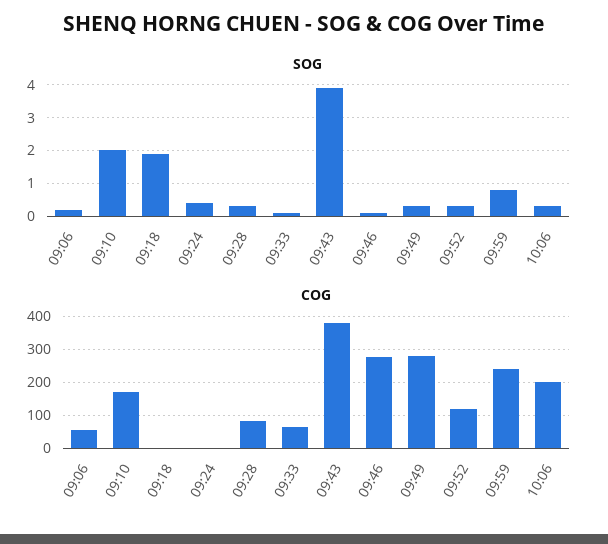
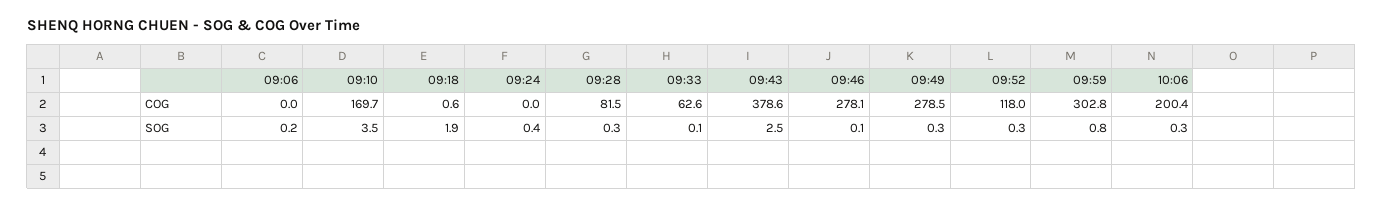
  {
    "SOG": {
      "09:06": 0.2,
-     "09:10": 2,
+     "09:10": 3.5,
      "09:18": 1.9,
      "09:24": 0.4,
      "09:28": 0.3,
      "09:33": 0.1,
-     "09:43": 4,
+     "09:43": 2.5,
      "09:46": 0.1,
      "09:49": 0.3,
      "09:52": 0.3,
      "09:59": 0.8,
      "10:06": 0.3
    },
    "COG": {
-     "09:06": 60,
+     "09:06": 0,
      "09:10": 169.7,
      "09:18": 0.6,
      "09:24": 0,
      "09:28": 81.5,
      "09:33": 62.6,
      "09:43": 378.6,
      "09:46": 278.1,
      "09:49": 278.5,
      "09:52": 118,
-     "09:59": 240,
+     "09:59": 302.8,
      "10:06": 200.4
    }
  }

